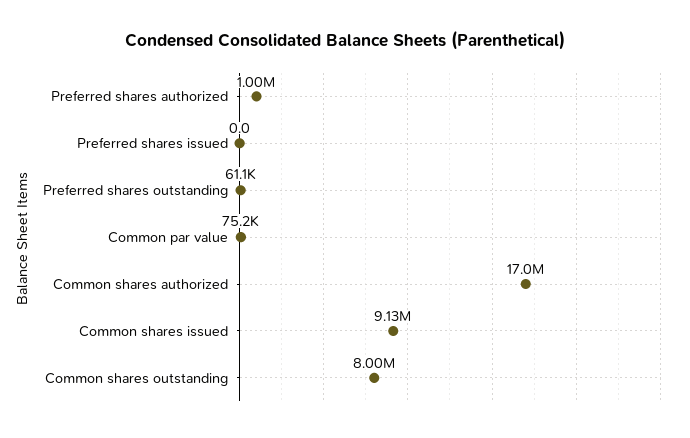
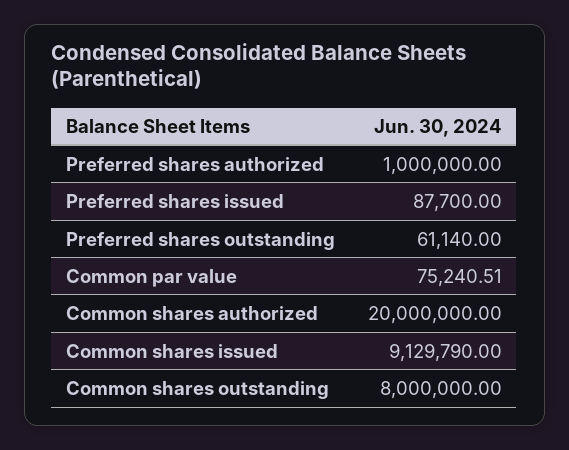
  {
    "Preferred shares authorized": 1000000,
-   "Preferred shares issued": 0,
+   "Preferred shares issued": 87700,
    "Preferred shares outstanding": 61140,
    "Common par value": 75240.51,
-   "Common shares authorized": 17000000,
+   "Common shares authorized": 20000000,
    "Common shares issued": 9129790,
    "Common shares outstanding": 8000000
  }

